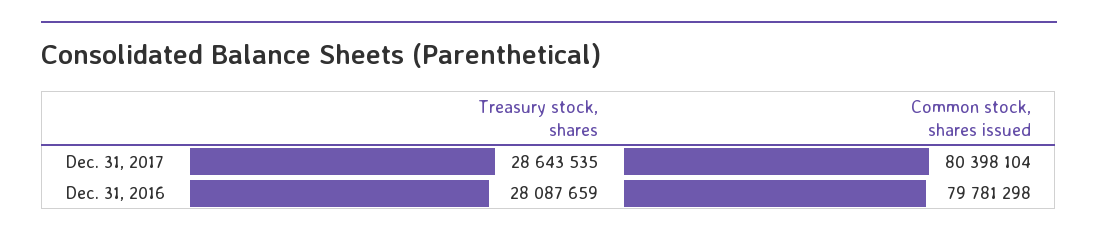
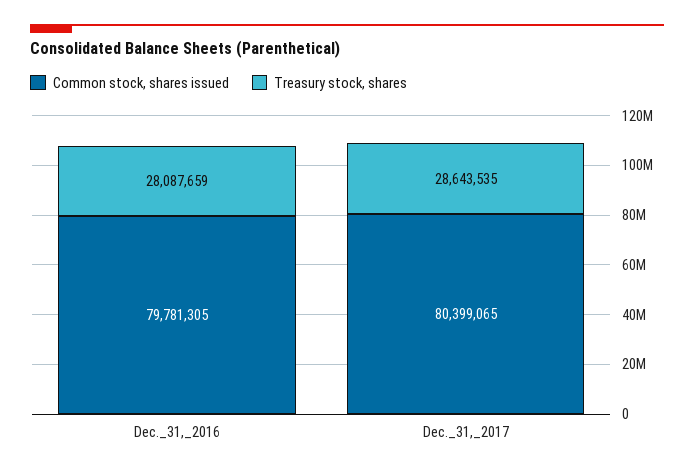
  {
    "Treasury stock, shares": {
      "Dec. 31, 2017": 28643535,
      "Dec. 31, 2016": 28087659
    },
    "Common stock, shares issued": {
-     "Dec. 31, 2017": 80398104,
+     "Dec. 31, 2017": 80399065,
-     "Dec. 31, 2016": 79781298
+     "Dec. 31, 2016": 79781305
    }
  }

